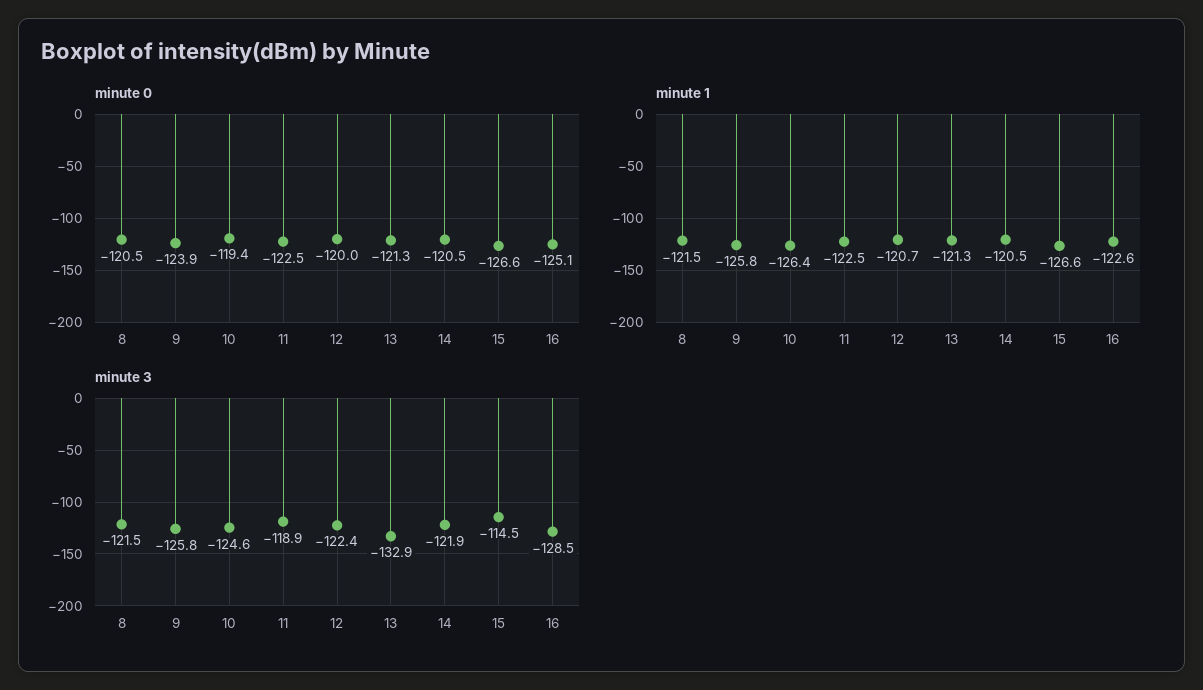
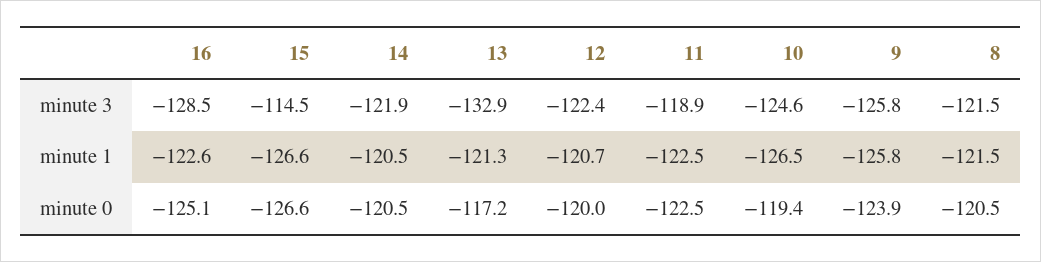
  {
    "minute 0": {
      "8": -120.5,
      "9": -123.9,
      "10": -119.4,
      "11": -122.5,
      "12": -120,
-     "13": -121.3,
+     "13": -117.2,
      "14": -120.5,
      "15": -126.6,
      "16": -125.1
    },
    "minute 1": {
      "8": -121.5,
      "9": -125.8,
-     "10": -126.4,
+     "10": -126.5,
      "11": -122.5,
      "12": -120.7,
      "13": -121.3,
      "14": -120.5,
      "15": -126.6,
      "16": -122.6
    },
    "minute 3": {
      "8": -121.5,
      "9": -125.8,
      "10": -124.6,
      "11": -118.9,
      "12": -122.4,
      "13": -132.9,
      "14": -121.9,
      "15": -114.5,
      "16": -128.5
    }
  }

